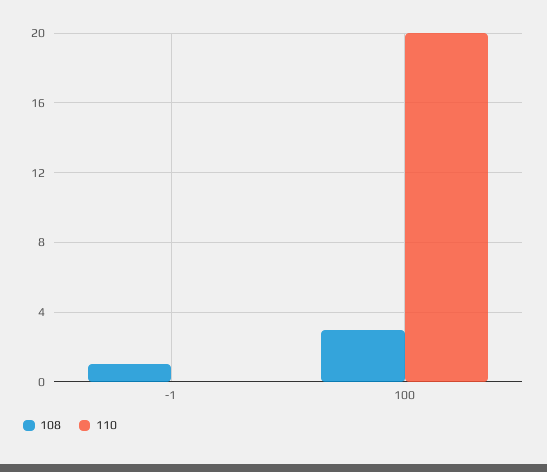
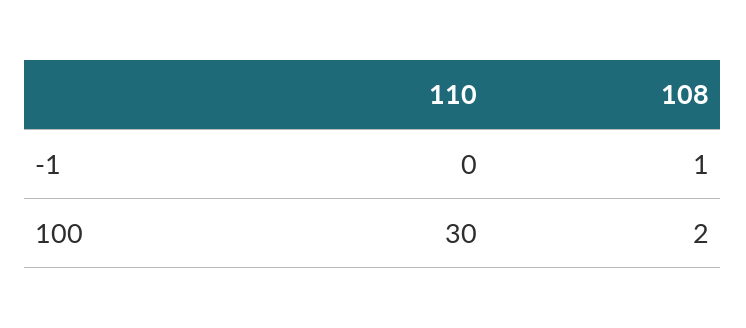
  {
    "108": {
      "-1": 1,
-     "100": 3
+     "100": 2
    },
    "110": {
      "-1": 0,
-     "100": 20
+     "100": 30
    }
  }

